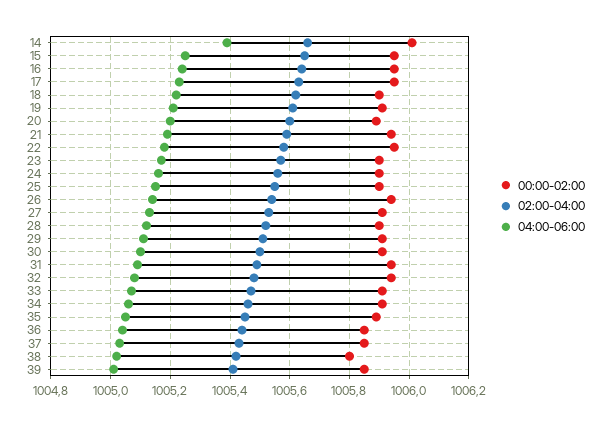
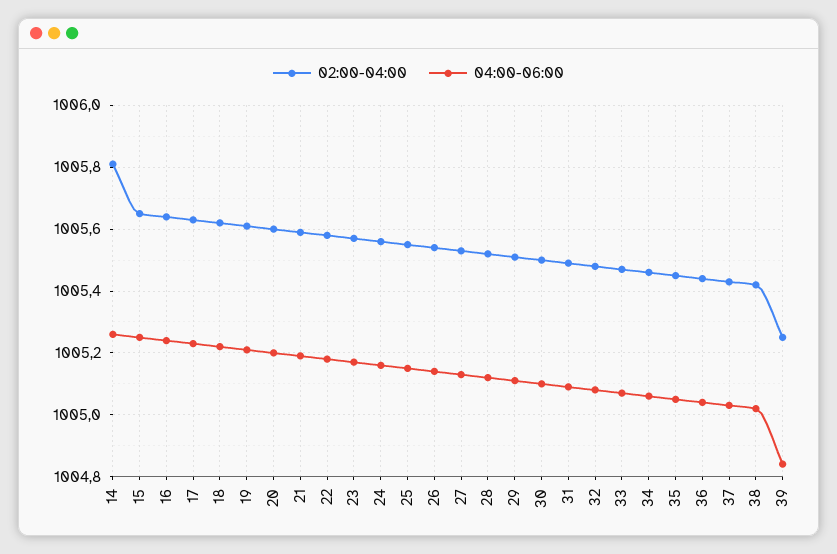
  {
-   "00:00-02:00": {
-     "14": 1006,
-     "15": 1005.95,
-     "16": 1005.95,
-     "17": 1005.95,
-     "18": 1005.9,
-     "19": 1005.9,
-     "20": 1005.9,
-     "21": 1005.95,
-     "22": 1005.95,
-     "23": 1005.9,
-     "24": 1005.9,
-     "25": 1005.9,
-     "26": 1005.95,
-     "27": 1005.9,
-     "28": 1005.9,
-     "29": 1005.9,
-     "30": 1005.9,
-     "31": 1005.95,
-     "32": 1005.95,
-     "33": 1005.9,
-     "34": 1005.9,
-     "35": 1005.9,
-     "36": 1005.85,
-     "37": 1005.85,
-     "38": 1005.8,
-     "39": 1005.85
-   },
    "02:00-04:00": {
-     "14": 1005.65,
+     "14": 1005.8,
      "15": 1005.65,
      "16": 1005.65,
      "17": 1005.65,
      "18": 1005.6,
      "19": 1005.6,
      "20": 1005.6,
      "21": 1005.6,
      "22": 1005.6,
      "23": 1005.55,
      "24": 1005.55,
      "25": 1005.55,
      "26": 1005.55,
      "27": 1005.55,
      "28": 1005.5,
      "29": 1005.5,
      "30": 1005.5,
      "31": 1005.5,
      "32": 1005.5,
      "33": 1005.45,
      "34": 1005.45,
      "35": 1005.45,
      "36": 1005.45,
      "37": 1005.45,
      "38": 1005.4,
-     "39": 1005.4
+     "39": 1005.25
    },
    "04:00-06:00": {
-     "14": 1005.4,
+     "14": 1005.25,
      "15": 1005.25,
      "16": 1005.25,
      "17": 1005.25,
      "18": 1005.2,
      "19": 1005.2,
      "20": 1005.2,
      "21": 1005.2,
      "22": 1005.2,
      "23": 1005.15,
      "24": 1005.15,
      "25": 1005.15,
      "26": 1005.15,
      "27": 1005.15,
      "28": 1005.1,
      "29": 1005.1,
      "30": 1005.1,
      "31": 1005.1,
      "32": 1005.1,
      "33": 1005.05,
      "34": 1005.05,
      "35": 1005.05,
      "36": 1005.05,
      "37": 1005.05,
      "38": 1005,
-     "39": 1005
+     "39": 1004.85
    }
  }

